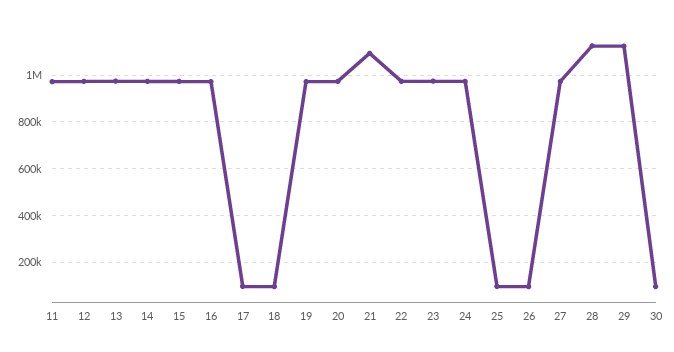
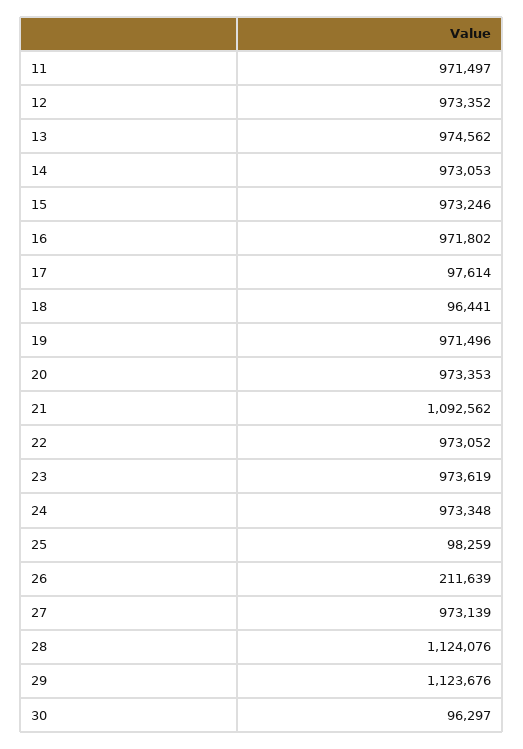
  {
    "11": 971497,
    "12": 973352,
    "13": 974562,
    "14": 973053,
    "15": 973246,
    "16": 971802,
    "17": 97614,
    "18": 96441,
    "19": 971496,
    "20": 973353,
    "21": 1092562,
    "22": 973052,
    "23": 973619,
    "24": 973348,
    "25": 98259,
-   "26": 100000,
+   "26": 211639,
    "27": 973139,
    "28": 1124076,
    "29": 1123676,
    "30": 96297
  }

